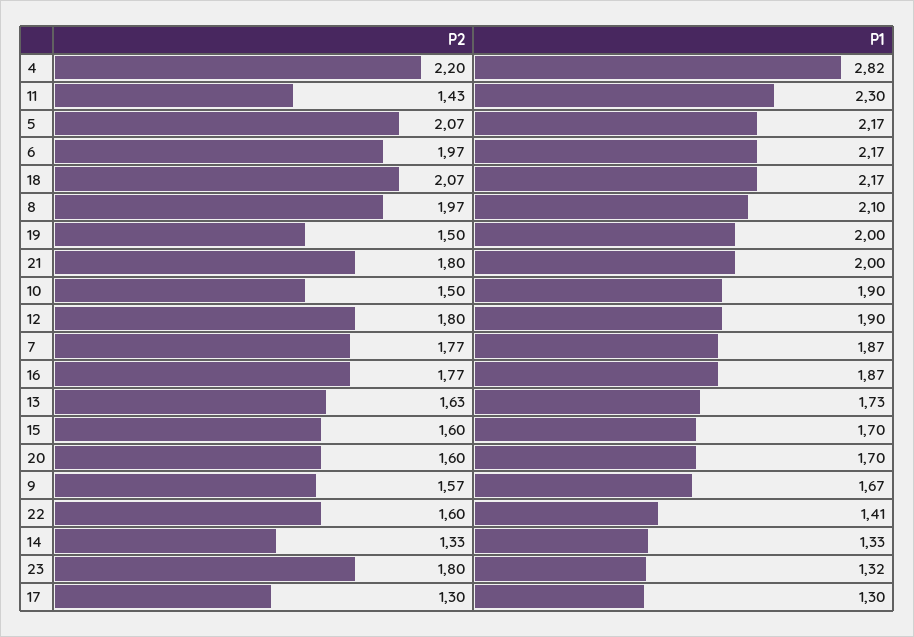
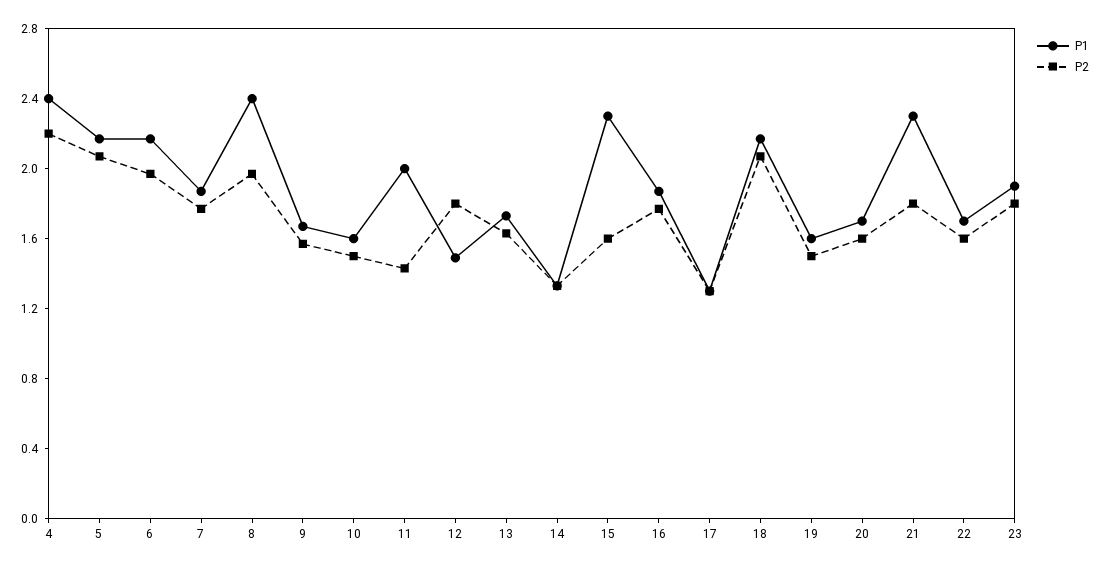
  {
    "P2": {
      "4": 2.2,
      "11": 1.43,
      "5": 2.07,
      "6": 1.97,
      "18": 2.07,
      "8": 1.97,
      "19": 1.5,
      "21": 1.8,
      "10": 1.5,
      "12": 1.8,
      "7": 1.77,
      "16": 1.77,
      "13": 1.63,
      "15": 1.6,
      "20": 1.6,
      "9": 1.57,
      "22": 1.6,
      "14": 1.33,
      "23": 1.8,
      "17": 1.3
    },
    "P1": {
-     "4": 2.82,
+     "4": 2.4,
-     "11": 2.3,
+     "11": 2,
      "5": 2.17,
      "6": 2.17,
      "18": 2.17,
-     "8": 2.1,
+     "8": 2.4,
-     "19": 2,
+     "19": 1.6,
-     "21": 2,
+     "21": 2.3,
-     "10": 1.9,
+     "10": 1.6,
-     "12": 1.9,
+     "12": 1.5,
      "7": 1.87,
      "16": 1.87,
      "13": 1.73,
-     "15": 1.7,
+     "15": 2.3,
      "20": 1.7,
      "9": 1.67,
-     "22": 1.41,
+     "22": 1.7,
      "14": 1.33,
-     "23": 1.32,
+     "23": 1.9,
      "17": 1.3
    }
  }

